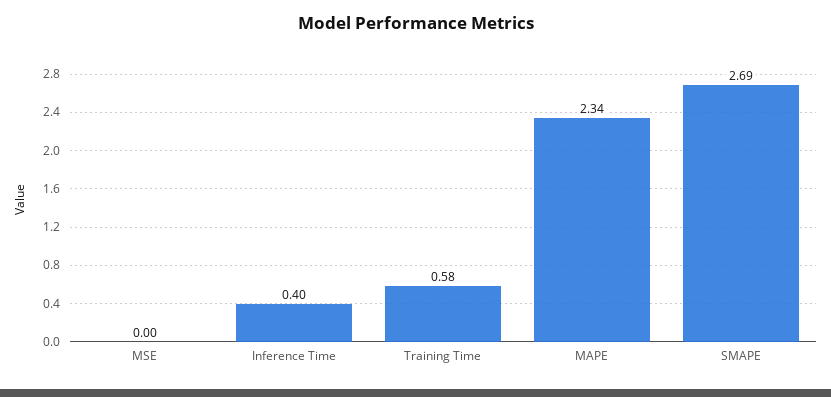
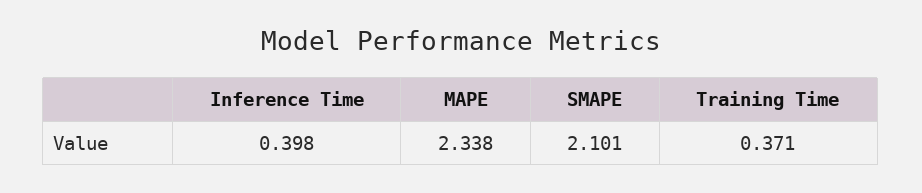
  {
-   "MSE": 0,
    "Inference Time": 0.398,
-   "Training Time": 0.58,
+   "Training Time": 0.371,
    "MAPE": 2.338,
-   "SMAPE": 2.69
+   "SMAPE": 2.101
  }

